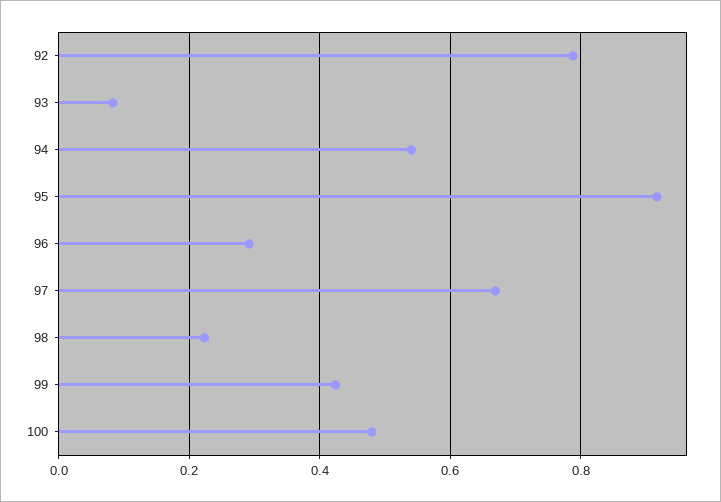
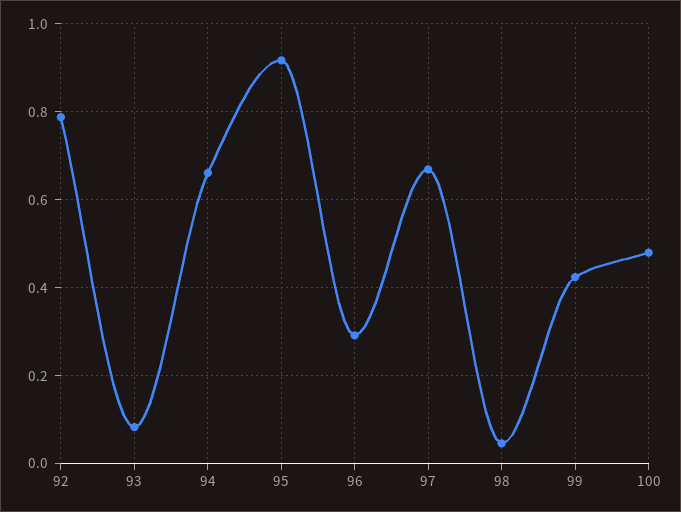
  {
    "92": 0.78,
    "93": 0.08,
-   "94": 0.54,
+   "94": 0.66,
    "95": 0.92,
    "96": 0.3,
    "97": 0.66,
-   "98": 0.22,
+   "98": 0.04,
    "99": 0.42,
    "100": 0.48
  }

